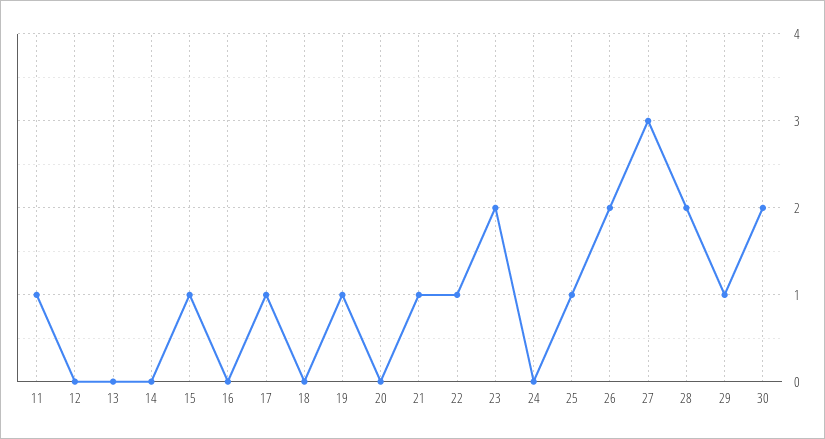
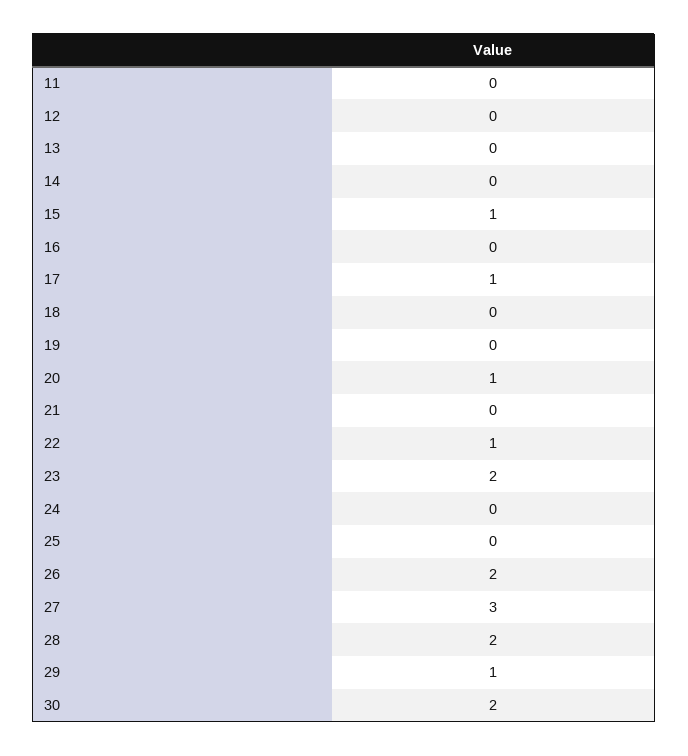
  {
-   "11": 1,
+   "11": 0,
    "12": 0,
    "13": 0,
    "14": 0,
    "15": 1,
    "16": 0,
    "17": 1,
    "18": 0,
-   "19": 1,
+   "19": 0,
-   "20": 0,
+   "20": 1,
-   "21": 1,
+   "21": 0,
    "22": 1,
    "23": 2,
    "24": 0,
-   "25": 1,
+   "25": 0,
    "26": 2,
    "27": 3,
    "28": 2,
    "29": 1,
    "30": 2
  }

